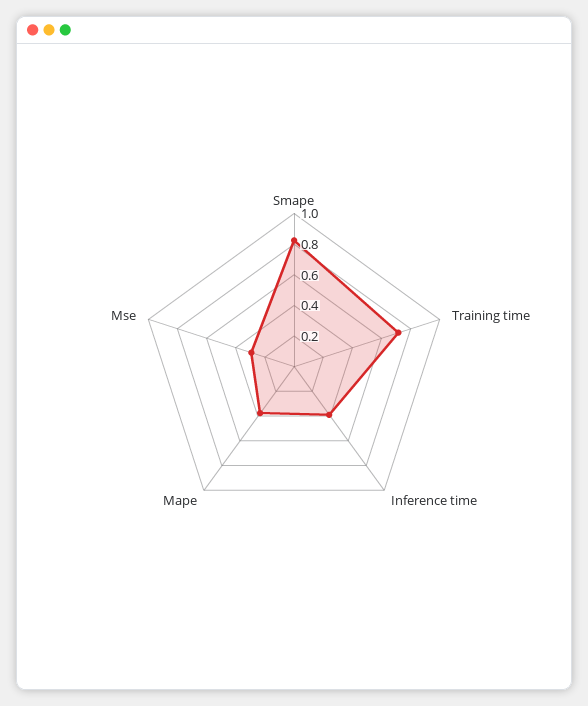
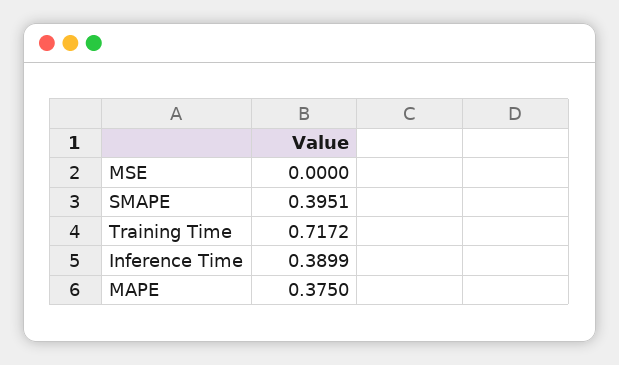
  {
-   "Smape": 0.8,
+   "Smape": 0.3951,
    "Training time": 0.7172,
    "Inference time": 0.3899,
    "Mape": 0.375,
-   "Mse": 0.3
+   "Mse": 0
  }

